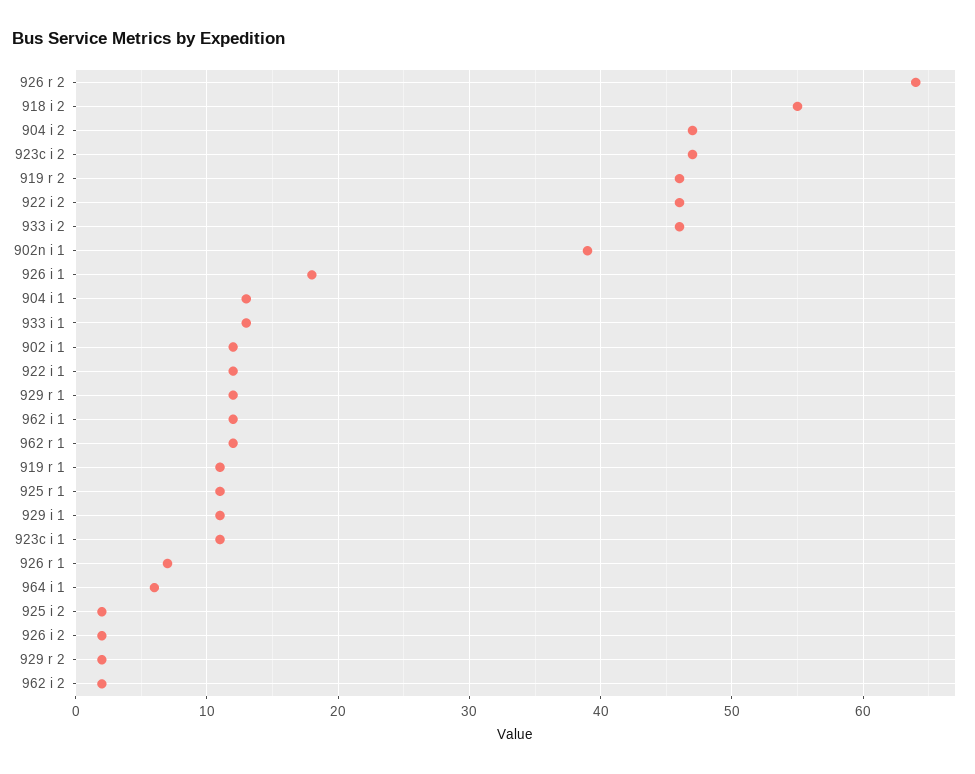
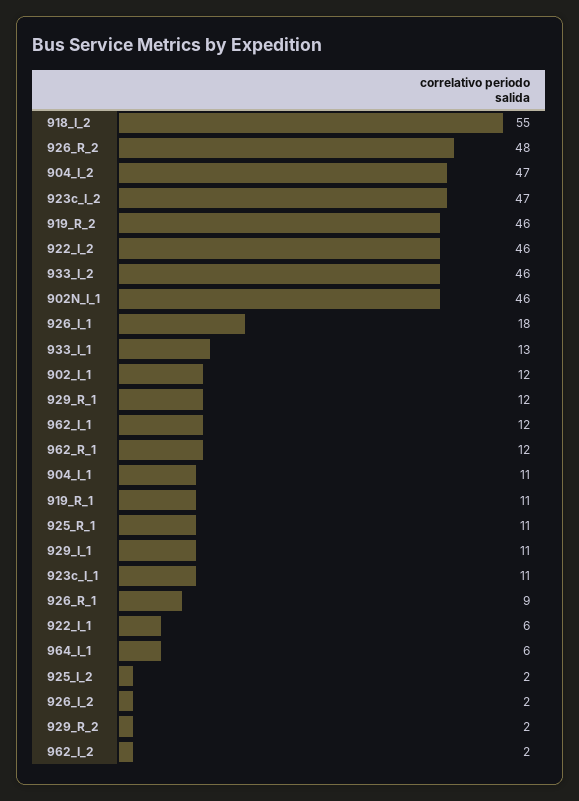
  {
-   "926 r 2": 64,
+   "926 r 2": 48,
    "918 i 2": 55,
    "904 i 2": 47,
    "923c i 2": 47,
    "919 r 2": 46,
    "922 i 2": 46,
    "933 i 2": 46,
-   "902n i 1": 39,
+   "902n i 1": 46,
    "926 i 1": 18,
-   "904 i 1": 13,
+   "904 i 1": 11,
    "933 i 1": 13,
    "902 i 1": 12,
-   "922 i 1": 12,
+   "922 i 1": 6,
    "929 r 1": 12,
    "962 i 1": 12,
    "962 r 1": 12,
    "919 r 1": 11,
    "925 r 1": 11,
    "929 i 1": 11,
    "923c i 1": 11,
-   "926 r 1": 7,
+   "926 r 1": 9,
    "964 i 1": 6,
    "925 i 2": 2,
    "926 i 2": 2,
    "929 r 2": 2,
    "962 i 2": 2
  }

